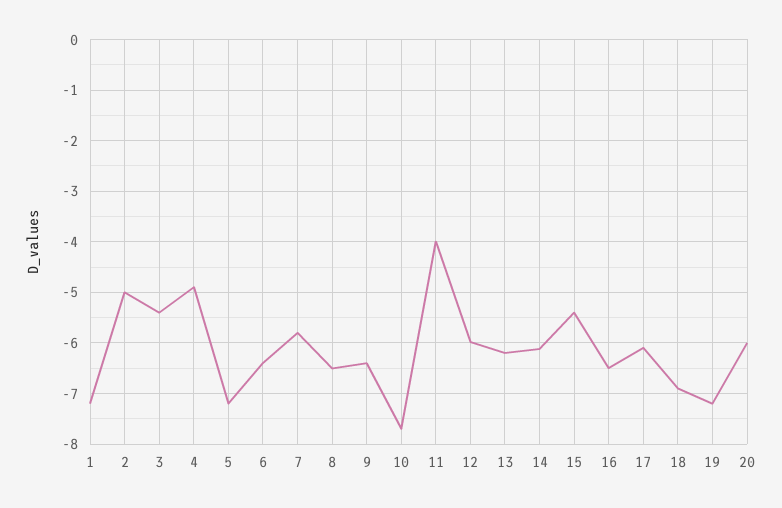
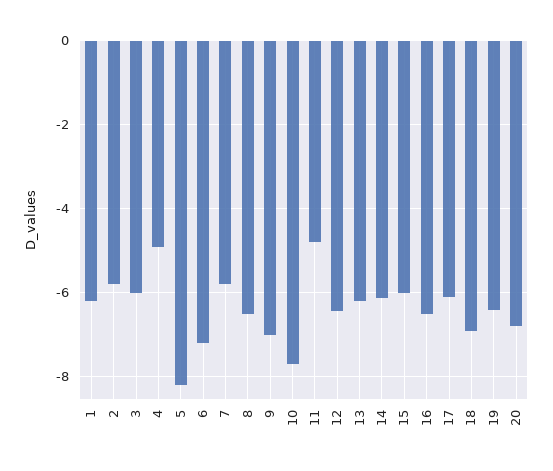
  {
-   "1": -7.2,
+   "1": -6.2,
-   "2": -5,
+   "2": -5.8,
-   "3": -5.4,
+   "3": -6,
    "4": -5,
-   "5": -7.2,
+   "5": -8.2,
-   "6": -6.4,
+   "6": -7.2,
    "7": -5.8,
    "8": -6.6,
-   "9": -6.4,
+   "9": -7,
    "10": -7.8,
-   "11": -4,
+   "11": -4.8,
-   "12": -6,
+   "12": -6.4,
    "13": -6.2,
    "14": -6.2,
-   "15": -5.4,
+   "15": -6,
    "16": -6.6,
    "17": -6.2,
    "18": -7,
-   "19": -7.2,
+   "19": -6.4,
-   "20": -6
+   "20": -6.8
  }

